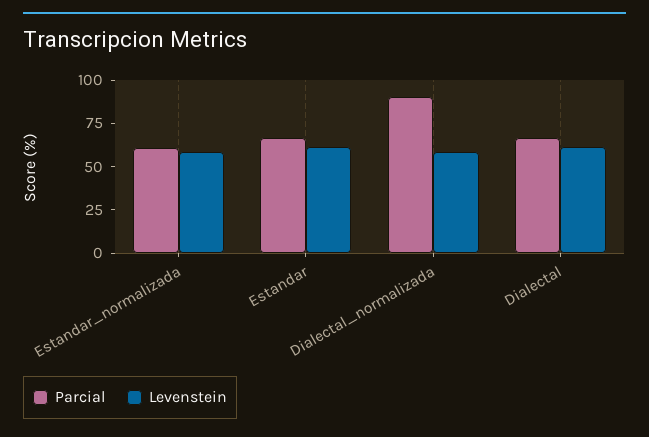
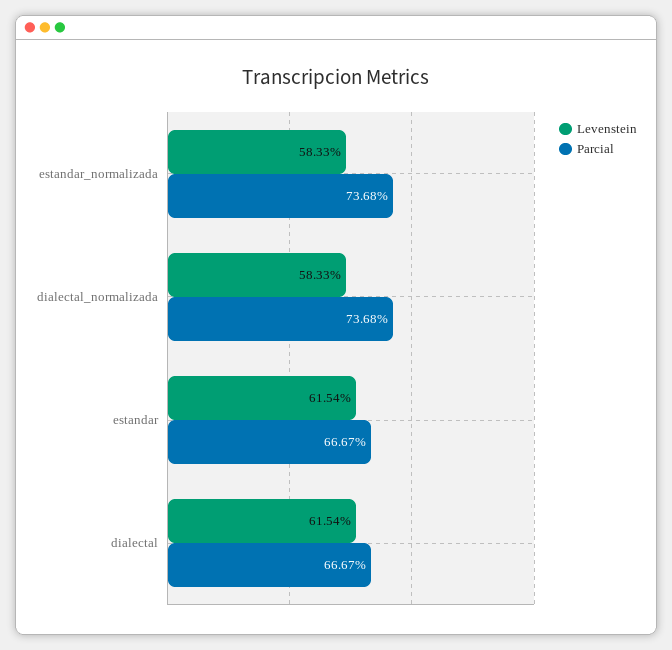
  {
    "Parcial": {
-     "Estandar_normalizada": 60,
+     "Estandar_normalizada": 73.68,
      "Estandar": 66.67,
-     "Dialectal_normalizada": 90,
+     "Dialectal_normalizada": 73.68,
      "Dialectal": 66.67
    },
    "Levenstein": {
      "Estandar_normalizada": 58.33,
      "Estandar": 61.54,
      "Dialectal_normalizada": 58.33,
      "Dialectal": 61.54
    }
  }

